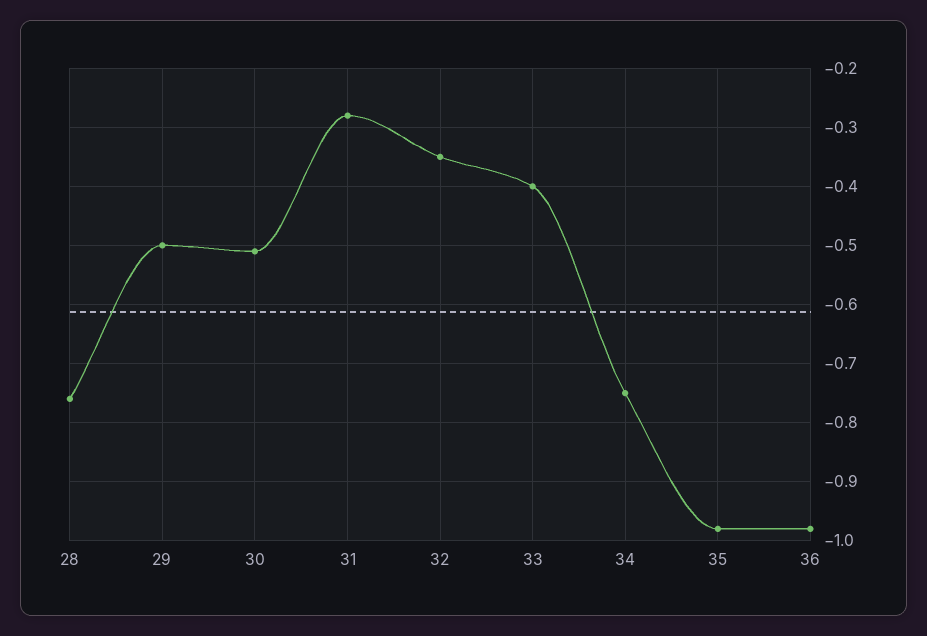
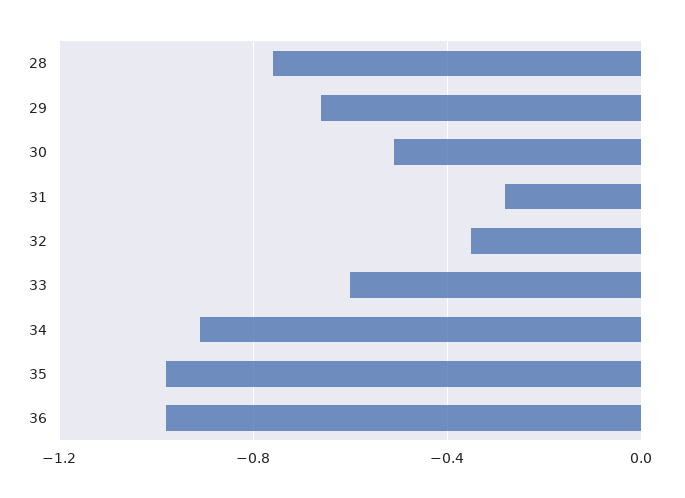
  {
    "28": -0.75,
-   "29": -0.5,
+   "29": -0.65,
    "30": -0.5,
    "31": -0.3,
    "32": -0.35,
-   "33": -0.4,
+   "33": -0.6,
-   "34": -0.75,
+   "34": -0.9,
    "35": -1,
    "36": -1
  }

